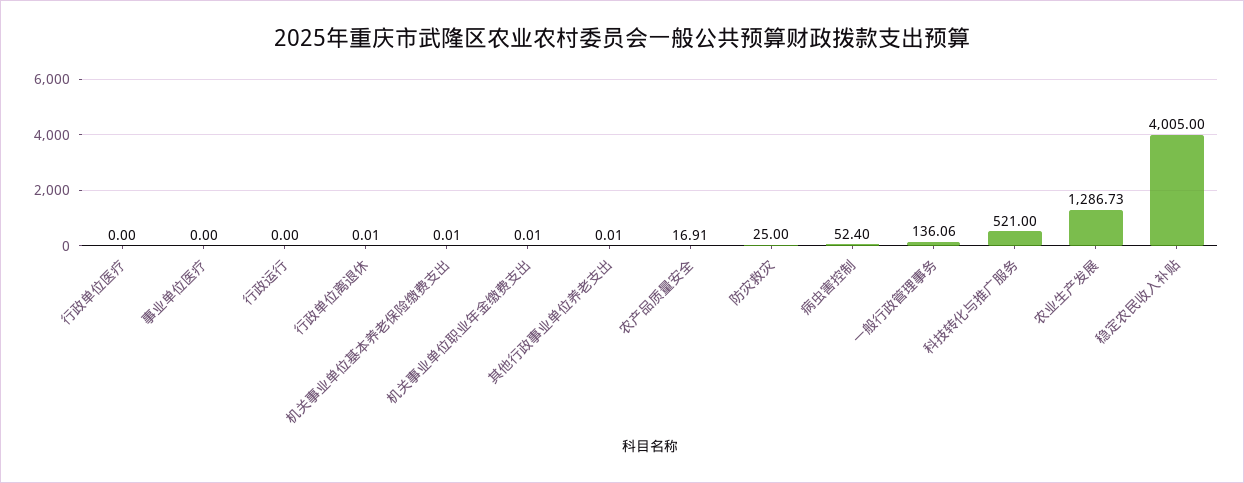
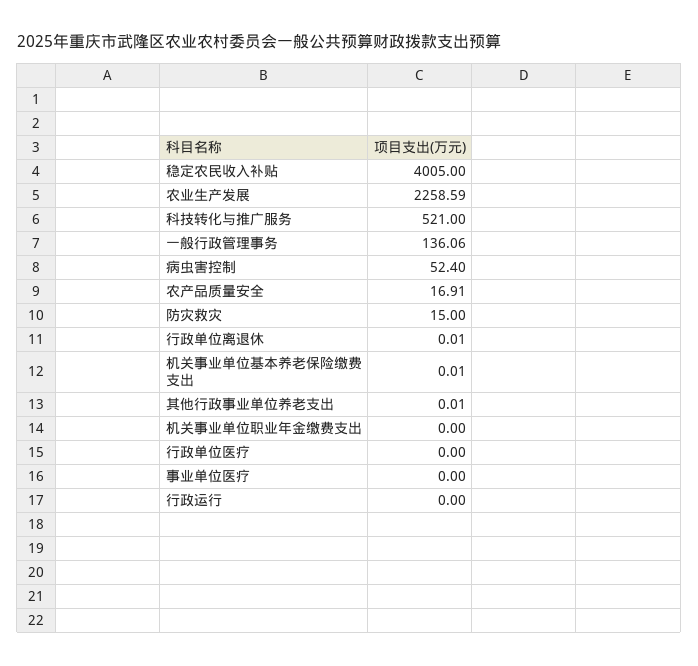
  {
    "行政单位医疗": 0,
    "事业单位医疗": 0,
    "行政运行": 0,
    "行政单位离退休": 0.01,
    "机关事业单位基本养老保险缴费支出": 0.01,
-   "机关事业单位职业年金缴费支出": 0.01,
+   "机关事业单位职业年金缴费支出": 0,
    "其他行政事业单位养老支出": 0.01,
    "农产品质量安全": 16.91,
-   "防灾救灾": 25,
+   "防灾救灾": 15,
    "病虫害控制": 52.4,
    "一般行政管理事务": 136.06,
    "科技转化与推广服务": 521,
-   "农业生产发展": 1286.73,
+   "农业生产发展": 2258.59,
    "稳定农民收入补贴": 4005
  }

